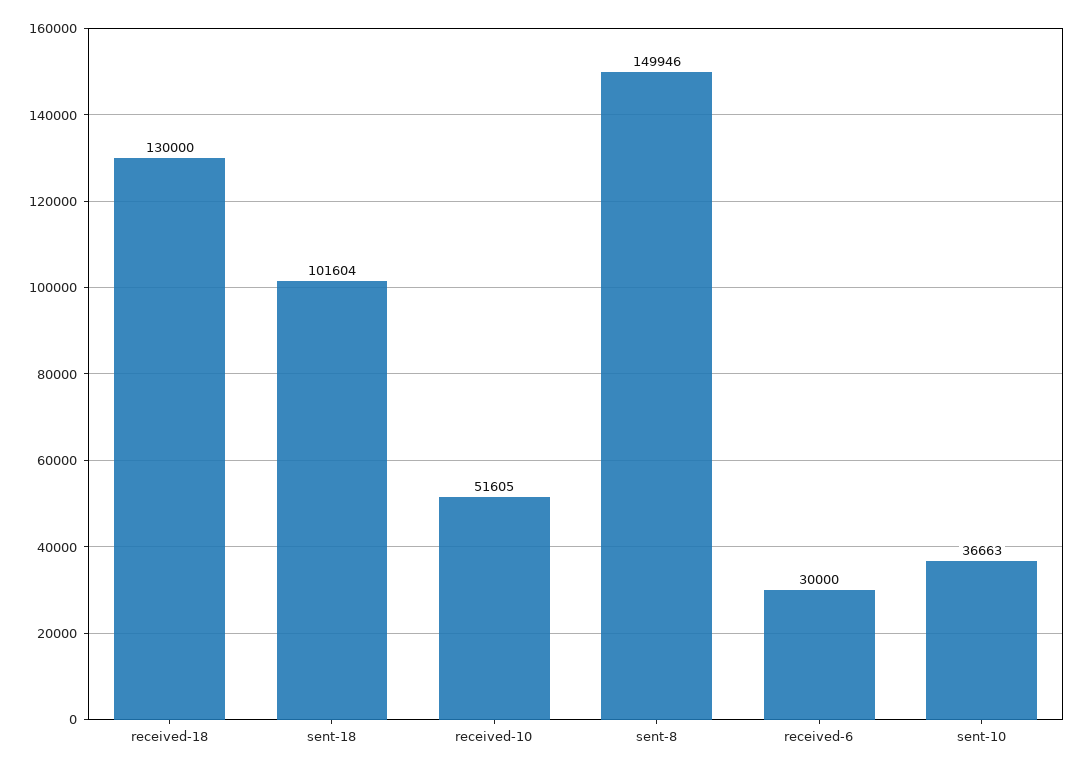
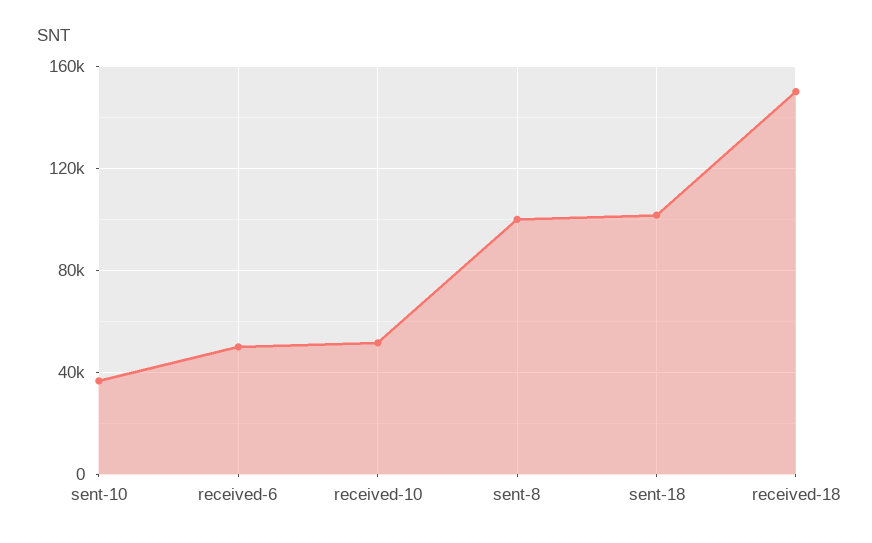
  {
-   "received-18": 130000,
+   "received-18": 150000,
    "sent-18": 101604,
    "received-10": 51605,
-   "sent-8": 149946,
+   "sent-8": 100000,
-   "received-6": 30000,
+   "received-6": 50000,
    "sent-10": 36663
  }

